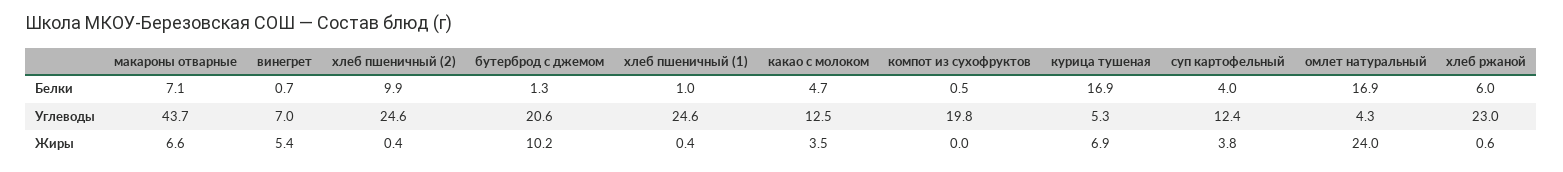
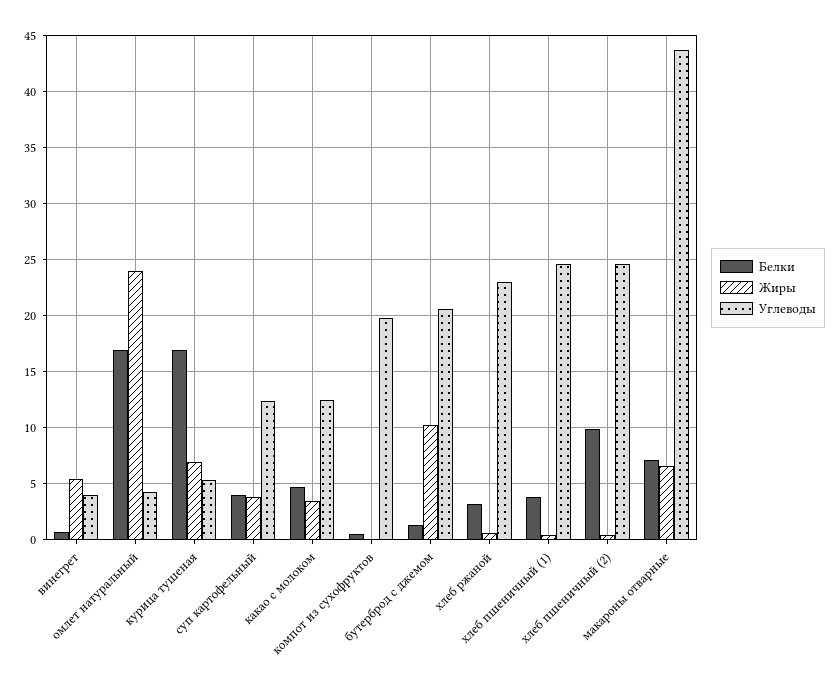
  {
    "Белки": {
      "макароны отварные": 7.1,
      "винегрет": 0.7,
      "хлеб пшеничный (2)": 9.9,
      "бутерброд с джемом": 1.3,
-     "хлеб пшеничный (1)": 1,
+     "хлеб пшеничный (1)": 4,
      "какао с молоком": 4.7,
      "компот из сухофруктов": 0.5,
      "курица тушеная": 16.9,
      "суп картофельный": 4,
      "омлет натуральный": 16.9,
-     "хлеб ржаной": 6
+     "хлеб ржаной": 3
    },
    "Углеводы": {
      "макароны отварные": 43.7,
-     "винегрет": 7,
+     "винегрет": 4,
      "хлеб пшеничный (2)": 24.6,
      "бутерброд с джемом": 20.6,
      "хлеб пшеничный (1)": 24.6,
      "какао с молоком": 12.5,
      "компот из сухофруктов": 19.8,
      "курица тушеная": 5.3,
      "суп картофельный": 12.4,
      "омлет натуральный": 4.3,
      "хлеб ржаной": 23
    },
    "Жиры": {
      "макароны отварные": 6.6,
      "винегрет": 5.4,
      "хлеб пшеничный (2)": 0.4,
      "бутерброд с джемом": 10.2,
      "хлеб пшеничный (1)": 0.4,
      "какао с молоком": 3.5,
      "компот из сухофруктов": 0,
      "курица тушеная": 6.9,
      "суп картофельный": 3.8,
      "омлет натуральный": 24,
      "хлеб ржаной": 0.6
    }
  }

